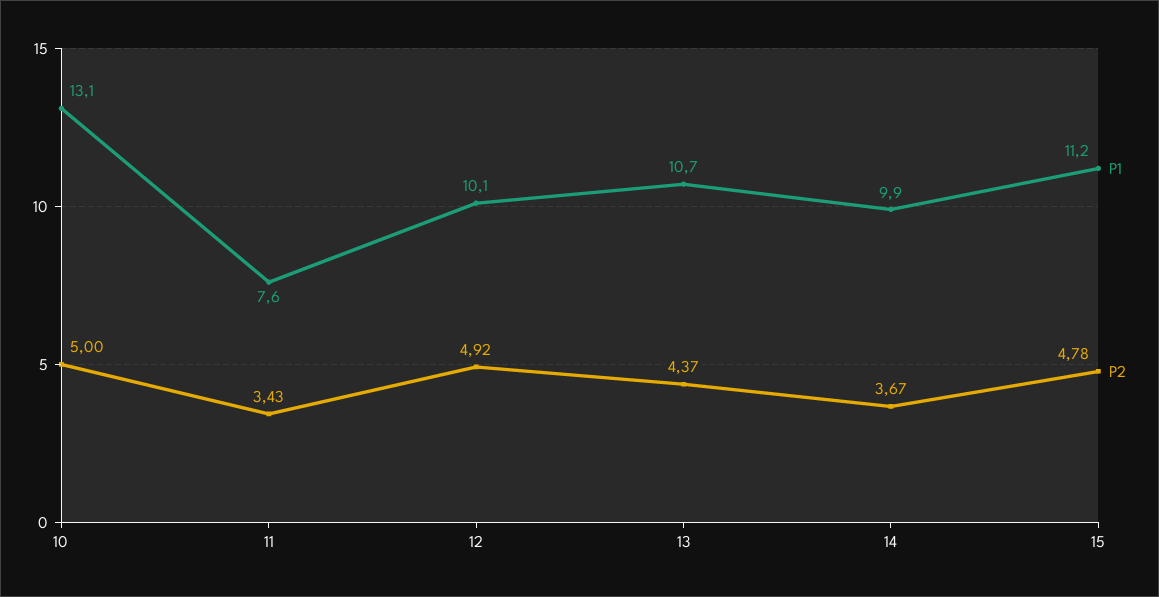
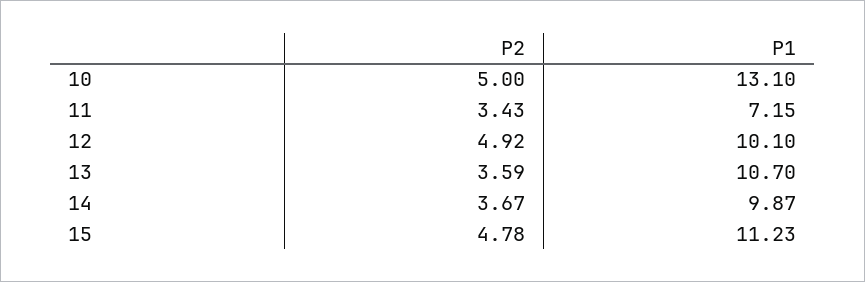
  {
    "P1": {
      "10": 13.1,
-     "11": 7.6,
+     "11": 7.15,
      "12": 10.1,
      "13": 10.7,
      "14": 9.87,
      "15": 11.23
    },
    "P2": {
      "10": 5,
      "11": 3.43,
      "12": 4.92,
-     "13": 4.37,
+     "13": 3.59,
      "14": 3.67,
      "15": 4.78
    }
  }

